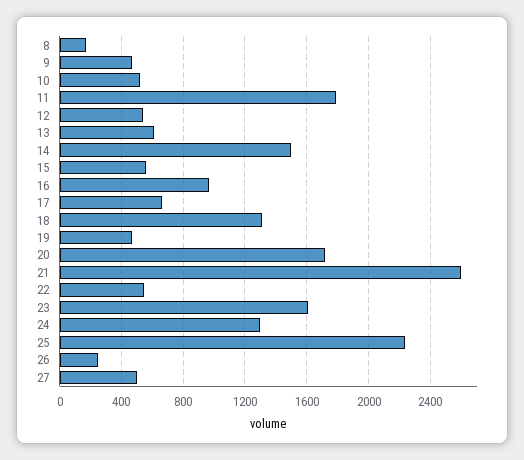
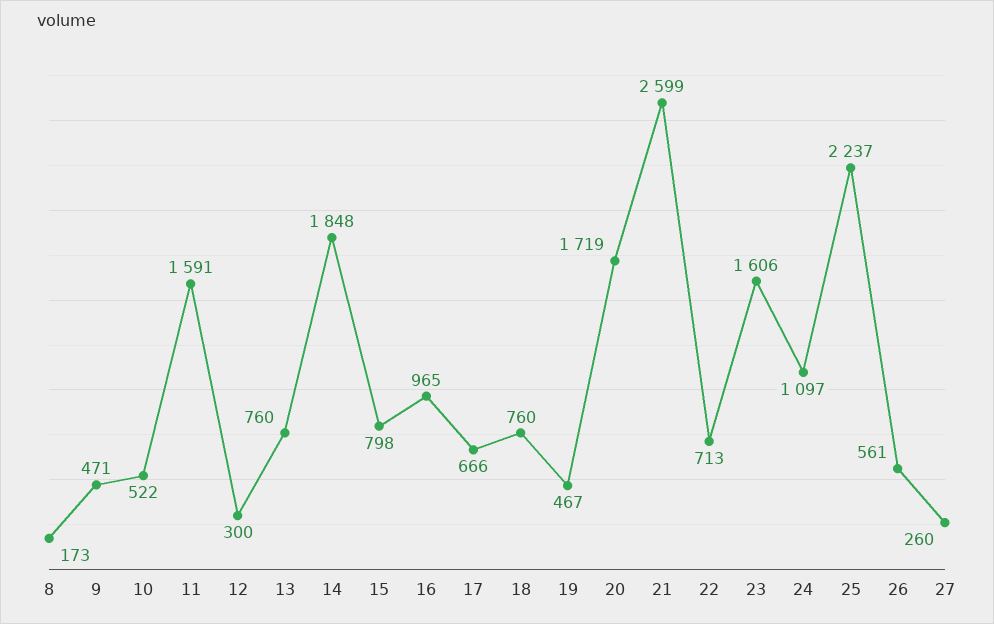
  {
    "8": 173,
    "9": 471,
    "10": 522,
-   "11": 1800,
+   "11": 1591,
-   "12": 550,
+   "12": 300,
-   "13": 600,
+   "13": 760,
-   "14": 1500,
+   "14": 1848,
-   "15": 550,
+   "15": 798,
    "16": 965,
    "17": 666,
-   "18": 1300,
+   "18": 760,
    "19": 467,
    "20": 1719,
    "21": 2599,
-   "22": 550,
+   "22": 713,
    "23": 1606,
-   "24": 1300,
+   "24": 1097,
    "25": 2237,
-   "26": 250,
+   "26": 561,
-   "27": 500
+   "27": 260
  }

